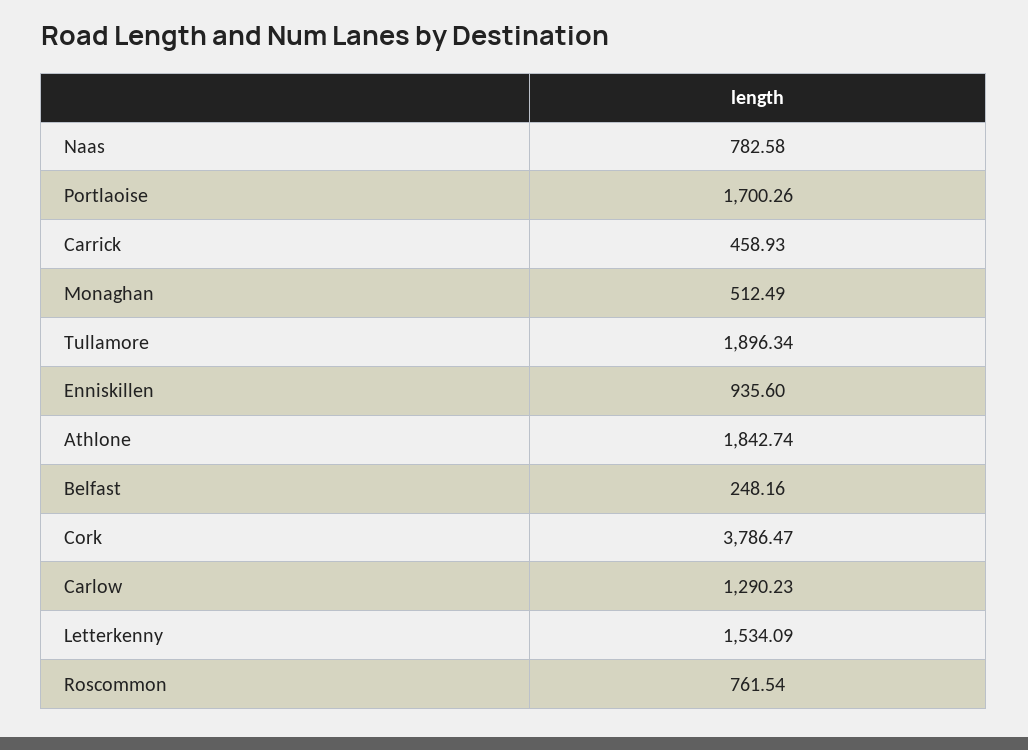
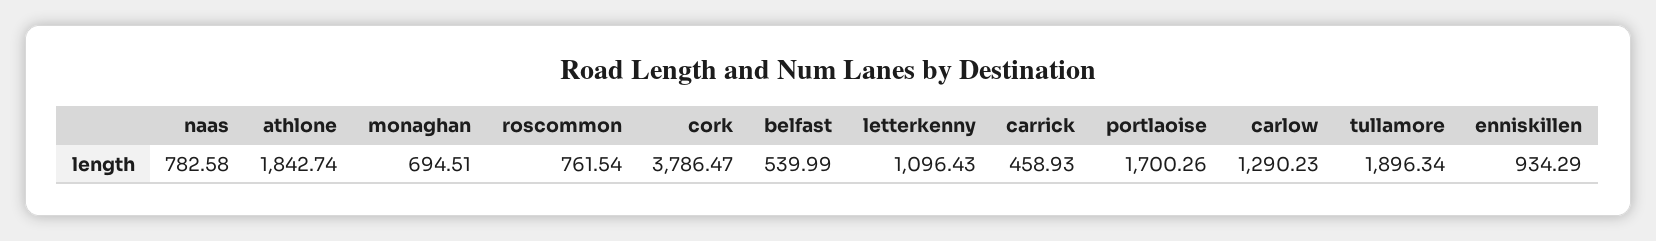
  {
    "Naas": 782.58,
    "Portlaoise": 1700.26,
    "Carrick": 458.93,
-   "Monaghan": 512.49,
+   "Monaghan": 694.51,
    "Tullamore": 1896.34,
-   "Enniskillen": 935.6,
+   "Enniskillen": 934.29,
    "Athlone": 1842.74,
-   "Belfast": 248.16,
+   "Belfast": 539.99,
    "Cork": 3786.47,
    "Carlow": 1290.23,
-   "Letterkenny": 1534.09,
+   "Letterkenny": 1096.43,
    "Roscommon": 761.54
  }

